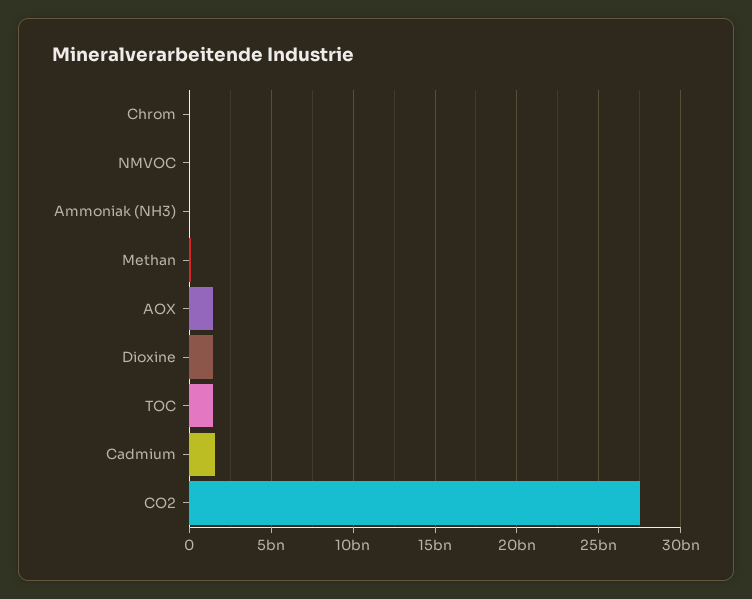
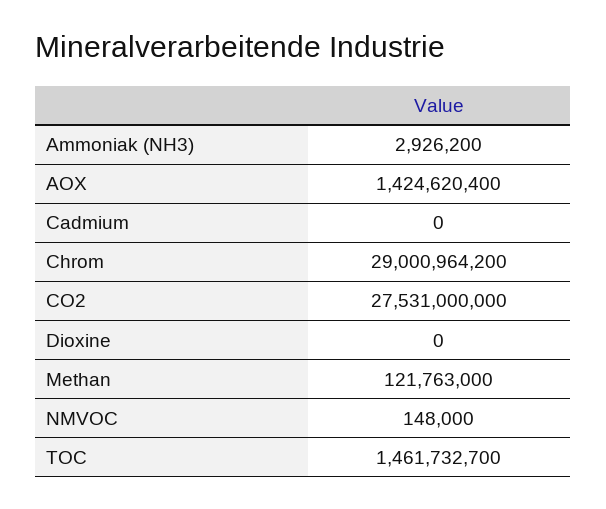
  {
-   "Chrom": 0,
+   "Chrom": 29000964200,
    "NMVOC": 148000,
    "Ammoniak (NH3)": 2926200,
    "Methan": 121763000,
    "AOX": 1424620400,
-   "Dioxine": 1500000000,
+   "Dioxine": 0,
    "TOC": 1461732700,
-   "Cadmium": 1500000000,
+   "Cadmium": 0,
    "CO2": 27531000000
  }

